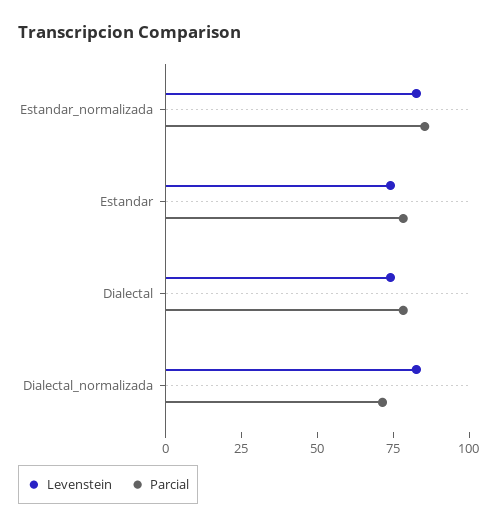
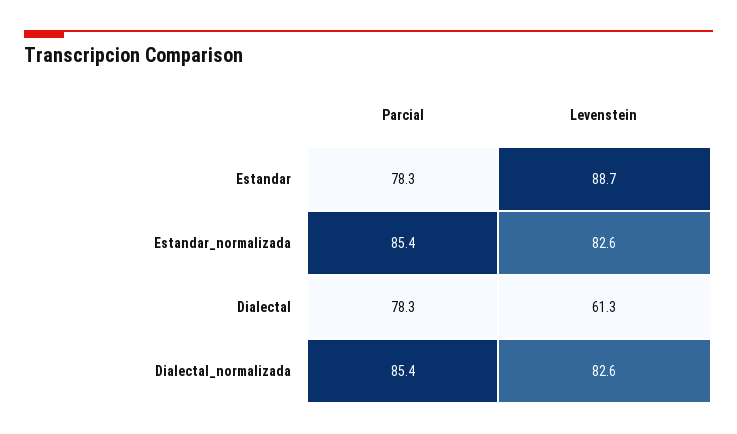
  {
    "Levenstein": {
      "Estandar_normalizada": 82.6,
-     "Estandar": 75,
+     "Estandar": 88.7,
-     "Dialectal": 75,
+     "Dialectal": 61.3,
      "Dialectal_normalizada": 82.6
    },
    "Parcial": {
      "Estandar_normalizada": 85.4,
      "Estandar": 78.3,
      "Dialectal": 78.3,
-     "Dialectal_normalizada": 70
+     "Dialectal_normalizada": 85.4
    }
  }

